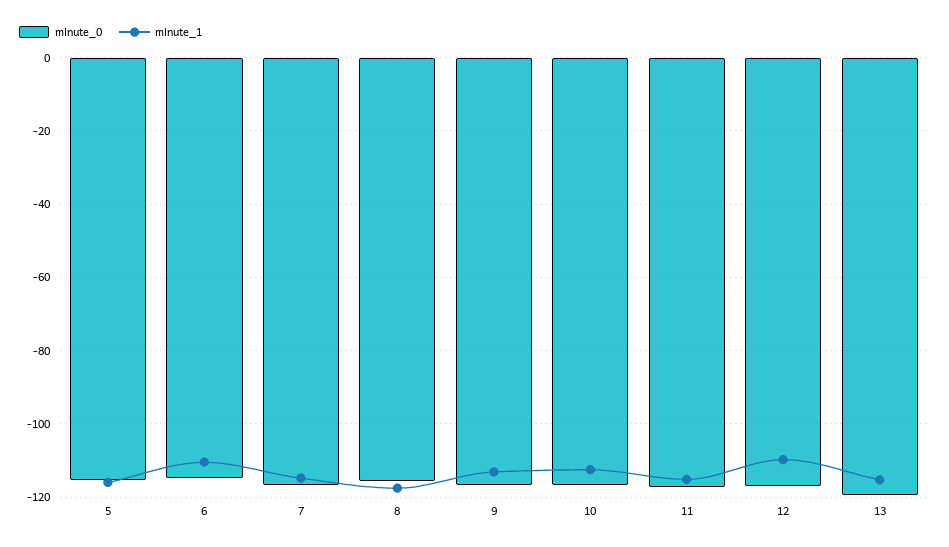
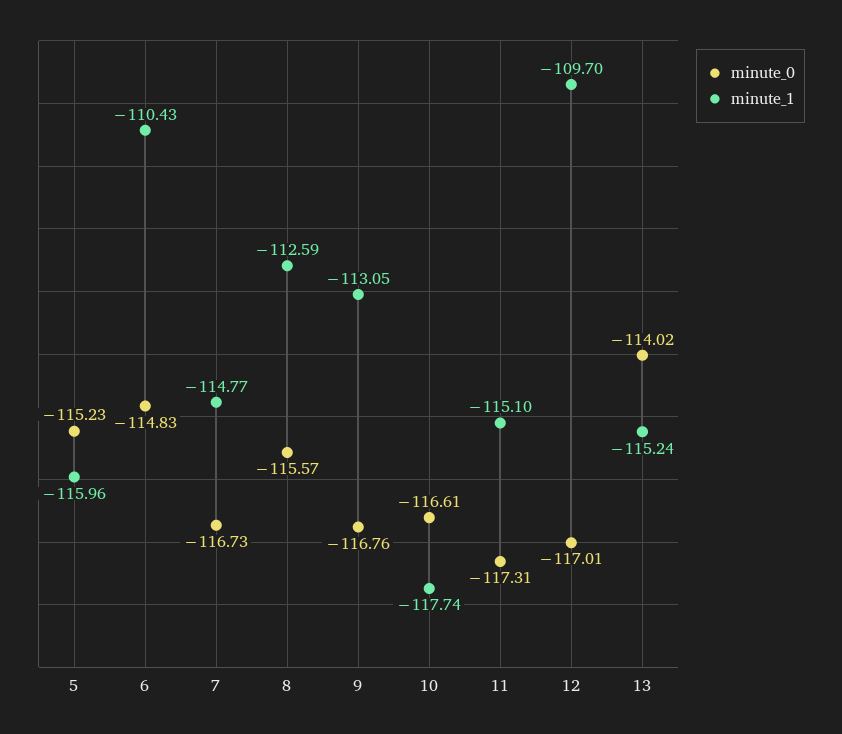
  {
    "minute_0": {
      "5": -115.23,
      "6": -114.83,
      "7": -116.73,
      "8": -115.57,
      "9": -116.76,
      "10": -116.61,
      "11": -117.31,
      "12": -117.01,
-     "13": -120
+     "13": -114.02
    },
    "minute_1": {
      "5": -115.96,
      "6": -110.43,
      "7": -114.77,
-     "8": -118,
+     "8": -112.59,
      "9": -113.05,
-     "10": -112,
+     "10": -117.74,
      "11": -115.1,
      "12": -109.7,
      "13": -115.24
    }
  }

